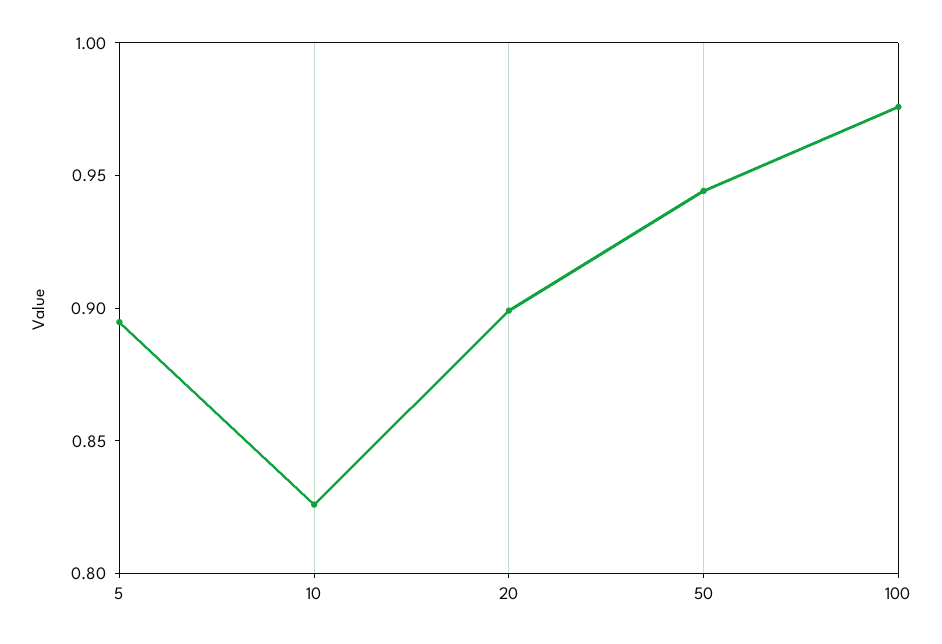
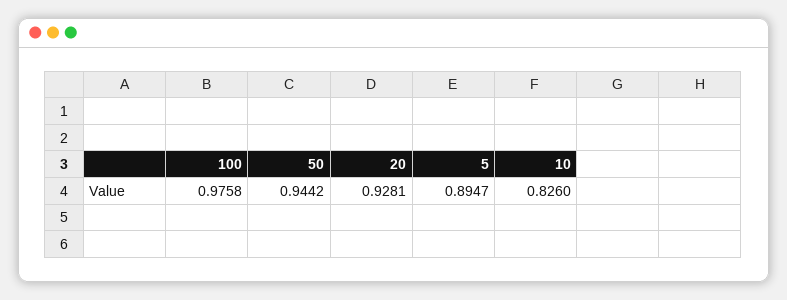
  {
    "5": 0.8947,
    "10": 0.826,
-   "20": 0.9,
+   "20": 0.9281,
    "50": 0.9442,
    "100": 0.9758
  }

